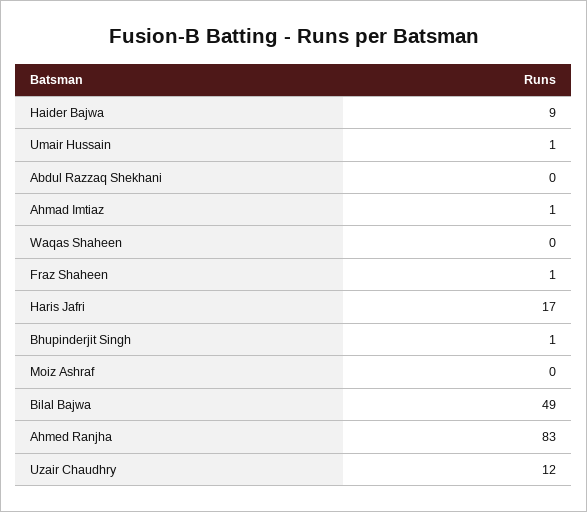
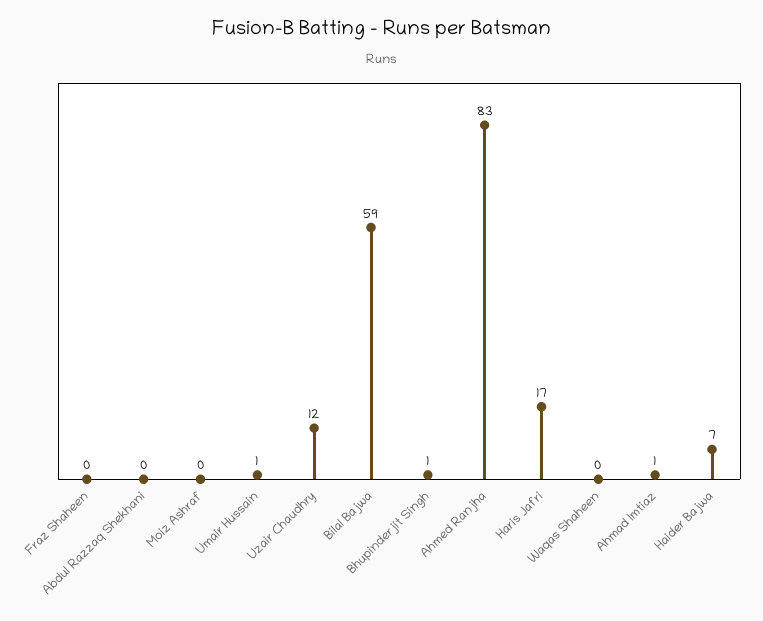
  {
-   "Haider Bajwa": 9,
+   "Haider Bajwa": 7,
    "Umair Hussain": 1,
    "Abdul Razzaq Shekhani": 0,
    "Ahmad Imtiaz": 1,
    "Waqas Shaheen": 0,
-   "Fraz Shaheen": 1,
+   "Fraz Shaheen": 0,
    "Haris Jafri": 17,
    "Bhupinderjit Singh": 1,
    "Moiz Ashraf": 0,
-   "Bilal Bajwa": 49,
+   "Bilal Bajwa": 59,
    "Ahmed Ranjha": 83,
    "Uzair Chaudhry": 12
  }

